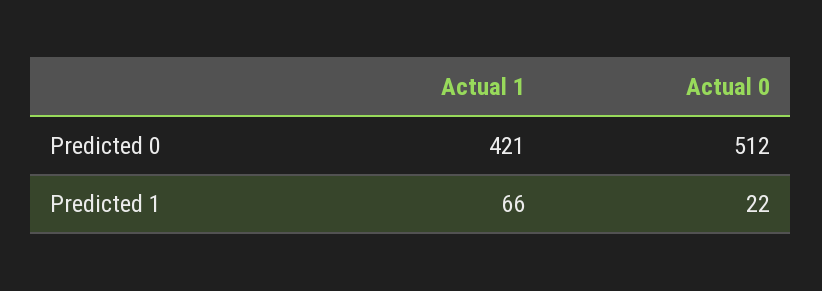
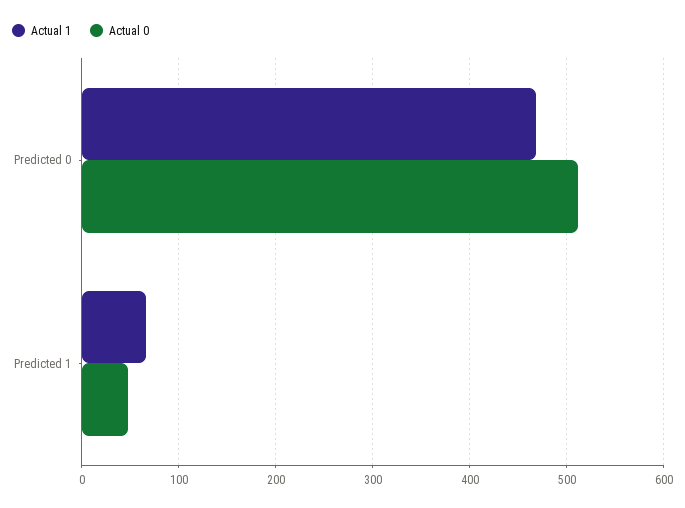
  {
    "Actual 1": {
-     "Predicted 0": 421,
+     "Predicted 0": 470,
      "Predicted 1": 66
    },
    "Actual 0": {
      "Predicted 0": 512,
-     "Predicted 1": 22
+     "Predicted 1": 50
    }
  }

